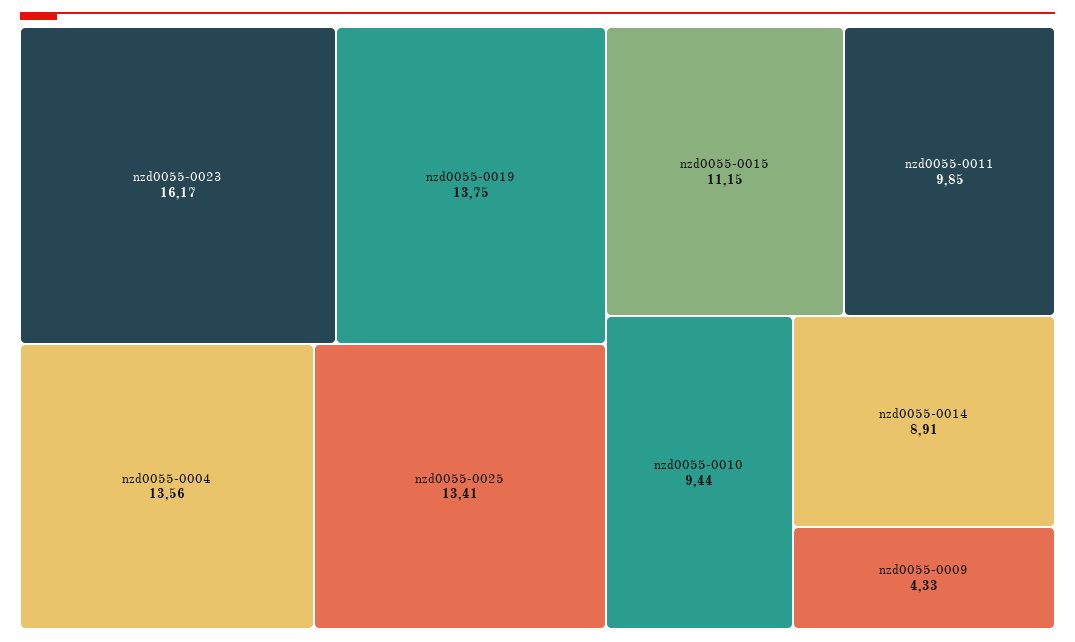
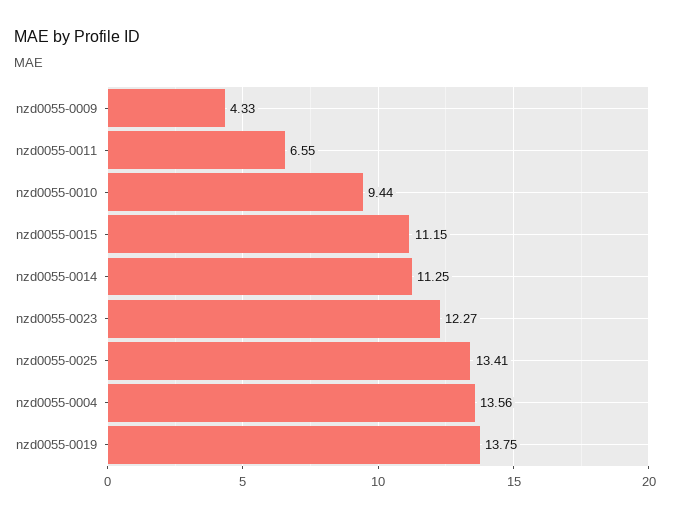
  {
-   "nzd0055-0023": 16.17,
+   "nzd0055-0023": 12.27,
    "nzd0055-0019": 13.75,
    "nzd0055-0004": 13.56,
    "nzd0055-0025": 13.41,
    "nzd0055-0015": 11.15,
-   "nzd0055-0011": 9.85,
+   "nzd0055-0011": 6.55,
    "nzd0055-0010": 9.44,
-   "nzd0055-0014": 8.91,
+   "nzd0055-0014": 11.25,
    "nzd0055-0009": 4.33
  }

